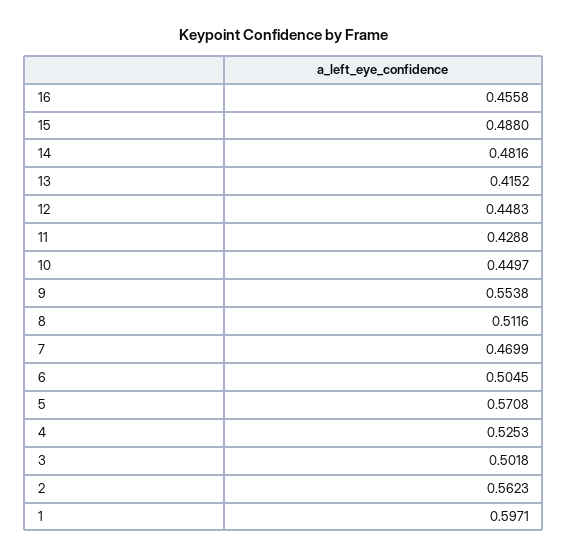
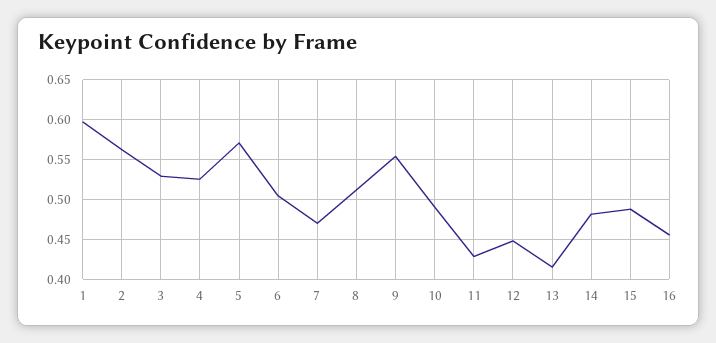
  {
    "16": 0.4558,
    "15": 0.488,
    "14": 0.4816,
    "13": 0.4152,
    "12": 0.4483,
    "11": 0.4288,
-   "10": 0.4497,
+   "10": 0.49,
    "9": 0.5538,
    "8": 0.5116,
    "7": 0.4699,
    "6": 0.5045,
    "5": 0.5708,
    "4": 0.5253,
-   "3": 0.5018,
+   "3": 0.53,
    "2": 0.5623,
    "1": 0.5971
  }

